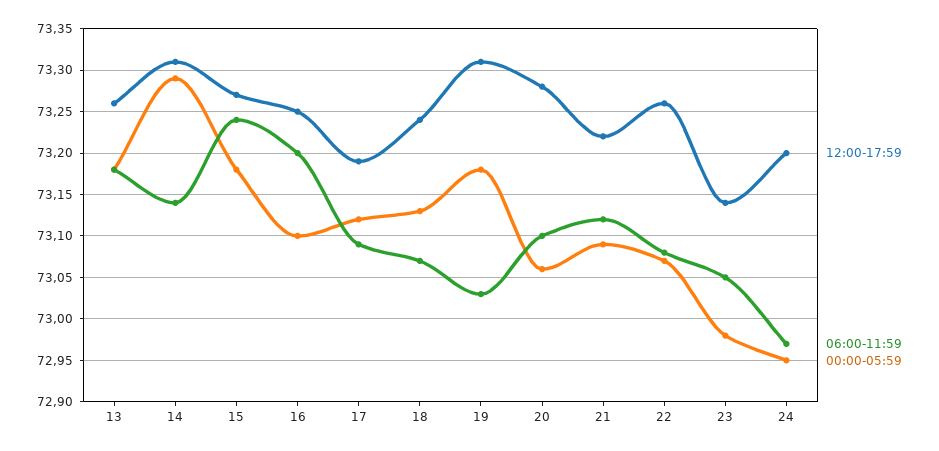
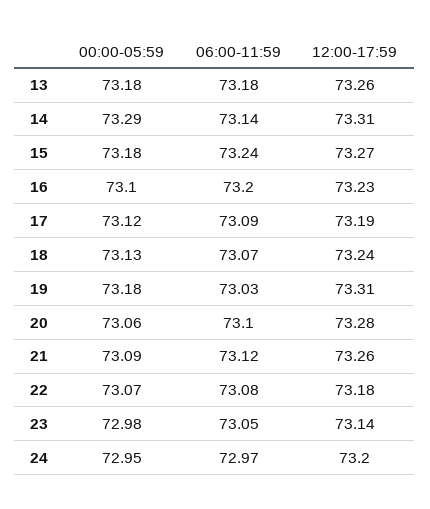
  {
    "12:00-17:59": {
      "13": 73.26,
      "14": 73.31,
      "15": 73.27,
-     "16": 73.25,
+     "16": 73.23,
      "17": 73.19,
      "18": 73.24,
      "19": 73.31,
      "20": 73.28,
-     "21": 73.22,
+     "21": 73.26,
-     "22": 73.26,
+     "22": 73.18,
      "23": 73.14,
      "24": 73.2
    },
    "06:00-11:59": {
      "13": 73.18,
      "14": 73.14,
      "15": 73.24,
      "16": 73.2,
      "17": 73.09,
      "18": 73.07,
      "19": 73.03,
      "20": 73.1,
      "21": 73.12,
      "22": 73.08,
      "23": 73.05,
      "24": 72.97
    },
    "00:00-05:59": {
      "13": 73.18,
      "14": 73.29,
      "15": 73.18,
      "16": 73.1,
      "17": 73.12,
      "18": 73.13,
      "19": 73.18,
      "20": 73.06,
      "21": 73.09,
      "22": 73.07,
      "23": 72.98,
      "24": 72.95
    }
  }

